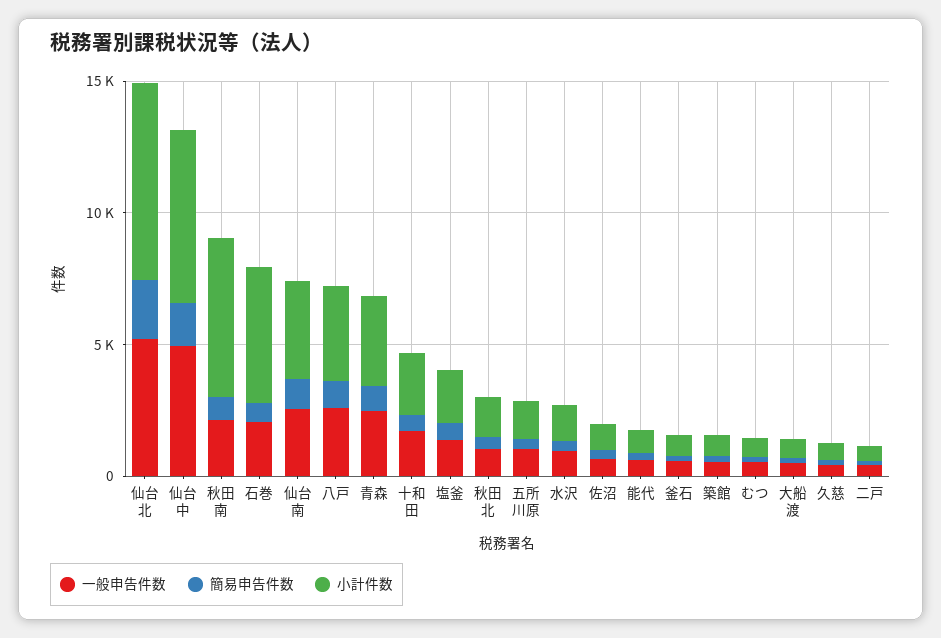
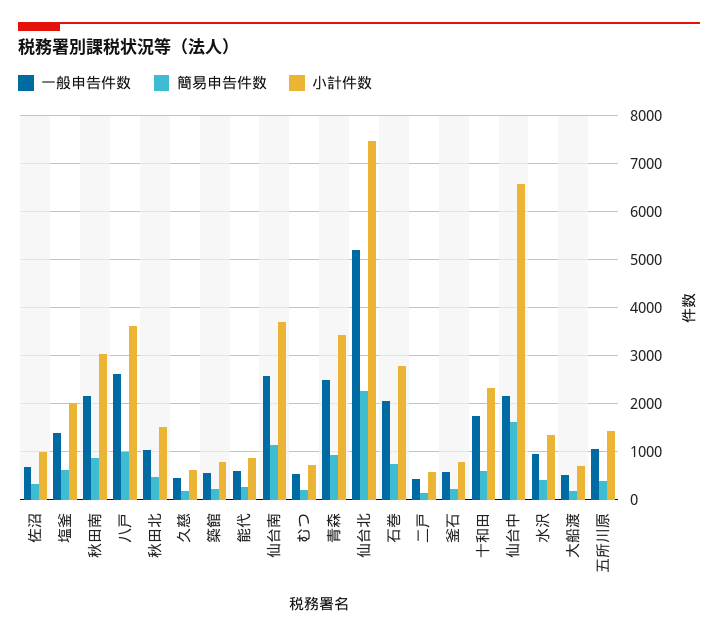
  {
    "一般申告件数": {
      "仙台北": 5200,
-     "仙台中": 5000,
+     "仙台中": 2200,
      "秋田南": 2200,
      "石巻": 2000,
      "仙台南": 2600,
      "八戸": 2600,
      "青森": 2400,
      "十和田": 1800,
      "塩釜": 1400,
      "秋田北": 1000,
      "五所川原": 1000,
      "水沢": 1000,
      "佐沼": 600,
      "能代": 600,
      "釜石": 600,
      "築館": 600,
      "むつ": 600,
      "大船渡": 600,
      "久慈": 400,
      "二戸": 400
    },
    "簡易申告件数": {
      "仙台北": 2200,
      "仙台中": 1600,
      "秋田南": 800,
      "石巻": 800,
      "仙台南": 1200,
      "八戸": 1000,
      "青森": 1000,
      "十和田": 600,
      "塩釜": 600,
      "秋田北": 400,
      "五所川原": 400,
      "水沢": 400,
      "佐沼": 400,
      "能代": 200,
      "釜石": 200,
      "築館": 200,
      "むつ": 200,
      "大船渡": 200,
      "久慈": 200,
      "二戸": 200
    },
    "小計件数": {
      "仙台北": 7400,
      "仙台中": 6600,
-     "秋田南": 6000,
+     "秋田南": 3000,
-     "石巻": 5000,
+     "石巻": 2800,
      "仙台南": 3800,
      "八戸": 3600,
      "青森": 3400,
      "十和田": 2400,
      "塩釜": 2000,
      "秋田北": 1600,
      "五所川原": 1400,
      "水沢": 1400,
      "佐沼": 1000,
      "能代": 800,
      "釜石": 800,
      "築館": 800,
      "むつ": 800,
      "大船渡": 800,
      "久慈": 600,
      "二戸": 600
    }
  }

